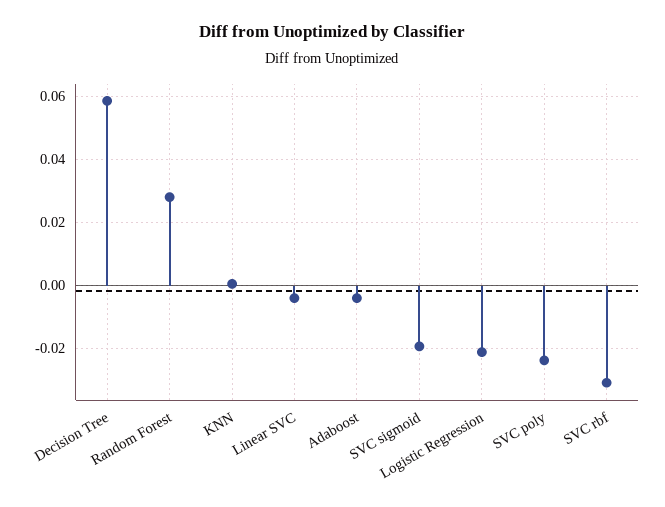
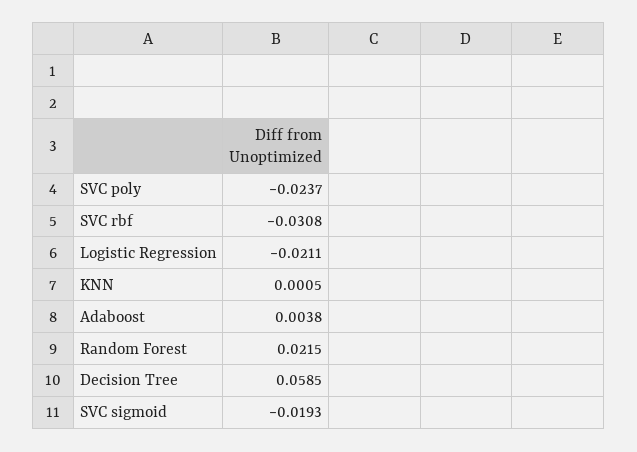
  {
    "Decision Tree": 0.0585,
-   "Random Forest": 0.028,
+   "Random Forest": 0.0215,
    "KNN": 0.0005,
-   "Linear SVC": -0.004,
-   "Adaboost": -0.004,
+   "Adaboost": 0.0038,
    "SVC sigmoid": -0.0193,
    "Logistic Regression": -0.0211,
    "SVC poly": -0.0237,
    "SVC rbf": -0.0308
  }

